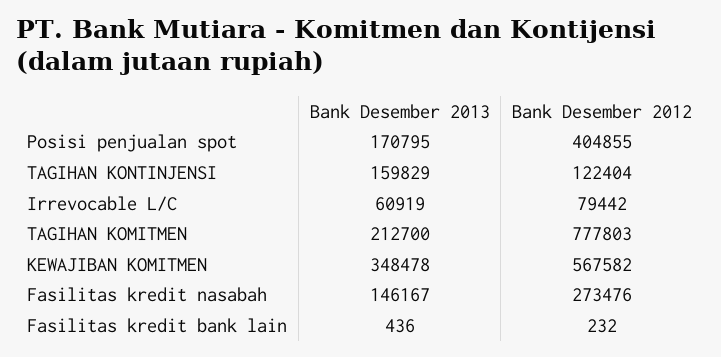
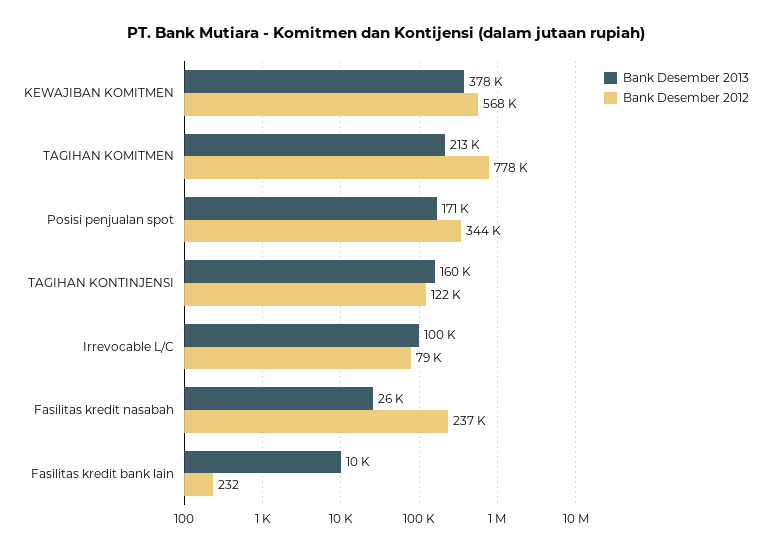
  {
    "Bank Desember 2013": {
      "Posisi penjualan spot": 170795,
      "TAGIHAN KONTINJENSI": 159829,
-     "Irrevocable L/C": 60919,
+     "Irrevocable L/C": 100000,
      "TAGIHAN KOMITMEN": 212700,
-     "KEWAJIBAN KOMITMEN": 348478,
+     "KEWAJIBAN KOMITMEN": 378000,
-     "Fasilitas kredit nasabah": 146167,
+     "Fasilitas kredit nasabah": 26000,
-     "Fasilitas kredit bank lain": 436
+     "Fasilitas kredit bank lain": 10000
    },
    "Bank Desember 2012": {
-     "Posisi penjualan spot": 404855,
+     "Posisi penjualan spot": 344000,
      "TAGIHAN KONTINJENSI": 122404,
      "Irrevocable L/C": 79442,
      "TAGIHAN KOMITMEN": 777803,
      "KEWAJIBAN KOMITMEN": 567582,
-     "Fasilitas kredit nasabah": 273476,
+     "Fasilitas kredit nasabah": 237000,
      "Fasilitas kredit bank lain": 232
    }
  }

